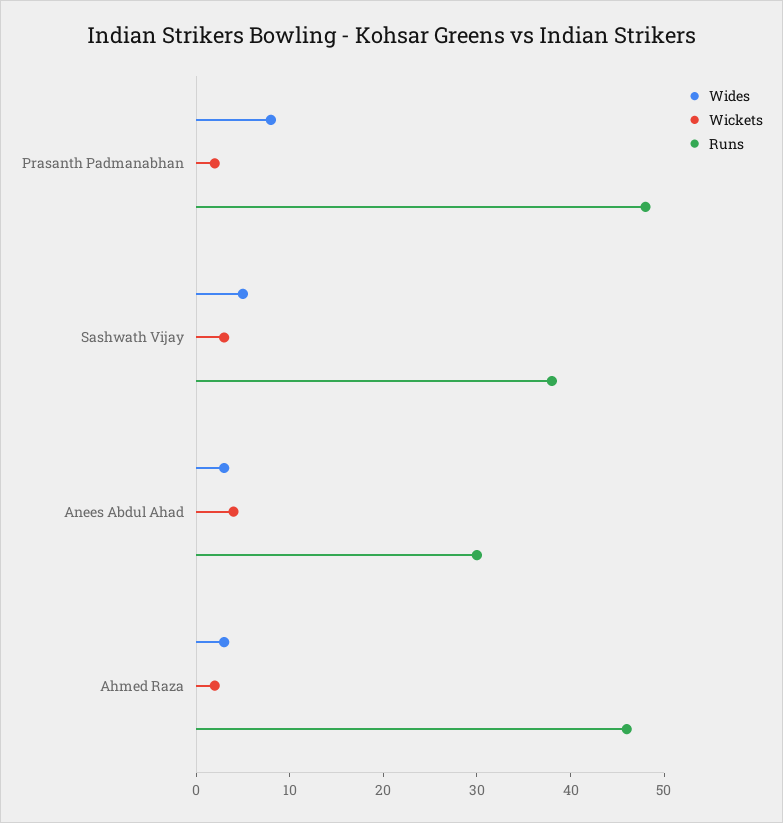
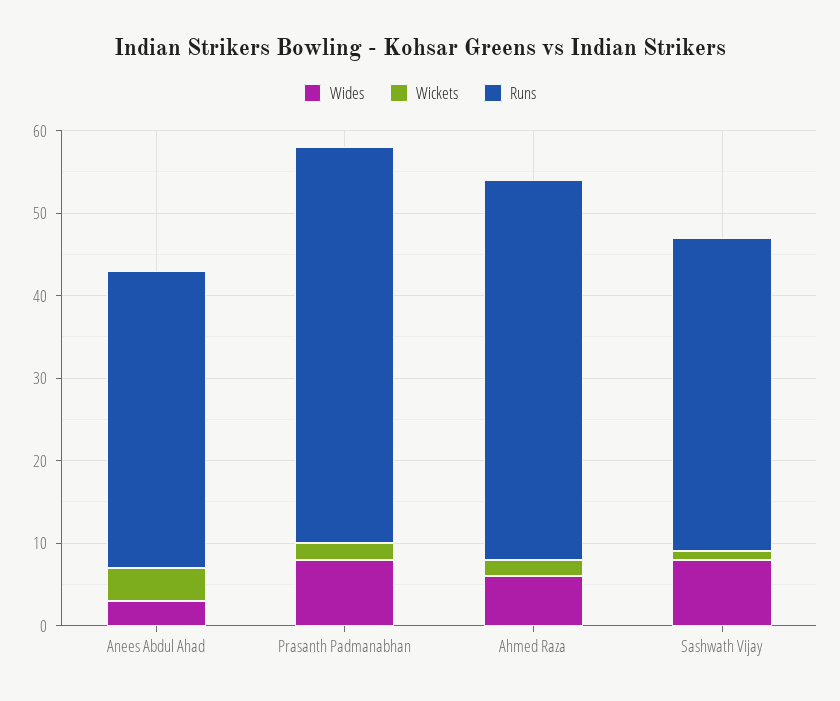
  {
    "Wides": {
      "Prasanth Padmanabhan": 8,
-     "Sashwath Vijay": 5,
+     "Sashwath Vijay": 8,
      "Anees Abdul Ahad": 3,
-     "Ahmed Raza": 3
+     "Ahmed Raza": 6
    },
    "Wickets": {
      "Prasanth Padmanabhan": 2,
-     "Sashwath Vijay": 3,
+     "Sashwath Vijay": 1,
      "Anees Abdul Ahad": 4,
      "Ahmed Raza": 2
    },
    "Runs": {
      "Prasanth Padmanabhan": 48,
      "Sashwath Vijay": 38,
-     "Anees Abdul Ahad": 30,
+     "Anees Abdul Ahad": 36,
      "Ahmed Raza": 46
    }
  }

